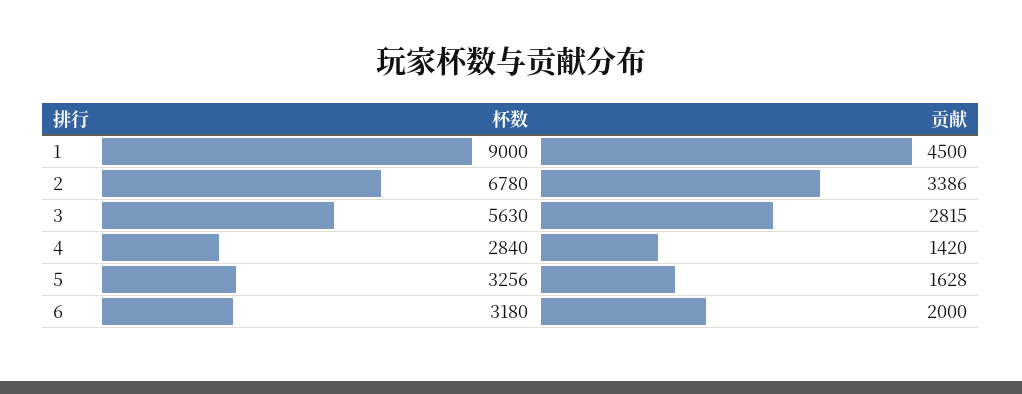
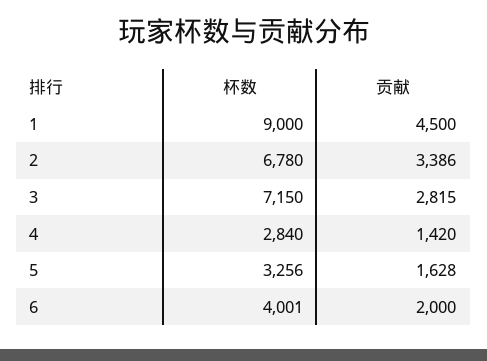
  {
    "杯数": {
      "1": 9000,
      "2": 6780,
-     "3": 5630,
+     "3": 7150,
      "4": 2840,
      "5": 3256,
-     "6": 3180
+     "6": 4001
    },
    "贡献": {
      "1": 4500,
      "2": 3386,
      "3": 2815,
      "4": 1420,
      "5": 1628,
      "6": 2000
    }
  }

